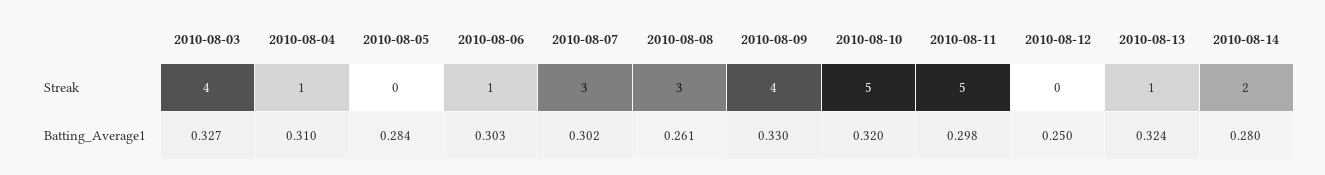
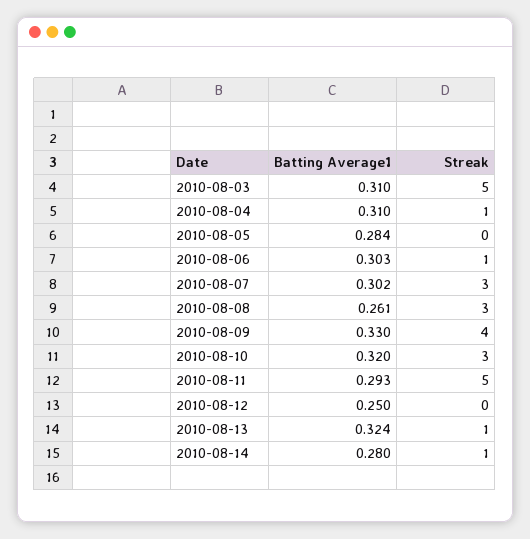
  {
    "2010-08-03": {
-     "Streak": 4,
+     "Streak": 5,
-     "Batting_Average1": 0.327
+     "Batting_Average1": 0.31
    },
    "2010-08-04": {
      "Streak": 1,
      "Batting_Average1": 0.31
    },
    "2010-08-05": {
      "Streak": 0,
      "Batting_Average1": 0.284
    },
    "2010-08-06": {
      "Streak": 1,
      "Batting_Average1": 0.303
    },
    "2010-08-07": {
      "Streak": 3,
      "Batting_Average1": 0.302
    },
    "2010-08-08": {
      "Streak": 3,
      "Batting_Average1": 0.261
    },
    "2010-08-09": {
      "Streak": 4,
      "Batting_Average1": 0.33
    },
    "2010-08-10": {
-     "Streak": 5,
+     "Streak": 3,
      "Batting_Average1": 0.32
    },
    "2010-08-11": {
      "Streak": 5,
-     "Batting_Average1": 0.298
+     "Batting_Average1": 0.293
    },
    "2010-08-12": {
      "Streak": 0,
      "Batting_Average1": 0.25
    },
    "2010-08-13": {
      "Streak": 1,
      "Batting_Average1": 0.324
    },
    "2010-08-14": {
-     "Streak": 2,
+     "Streak": 1,
      "Batting_Average1": 0.28
    }
  }

